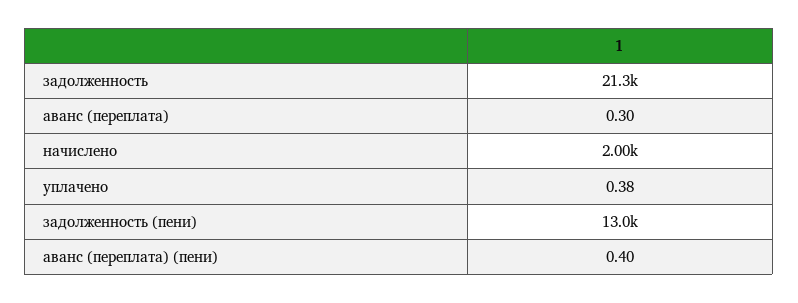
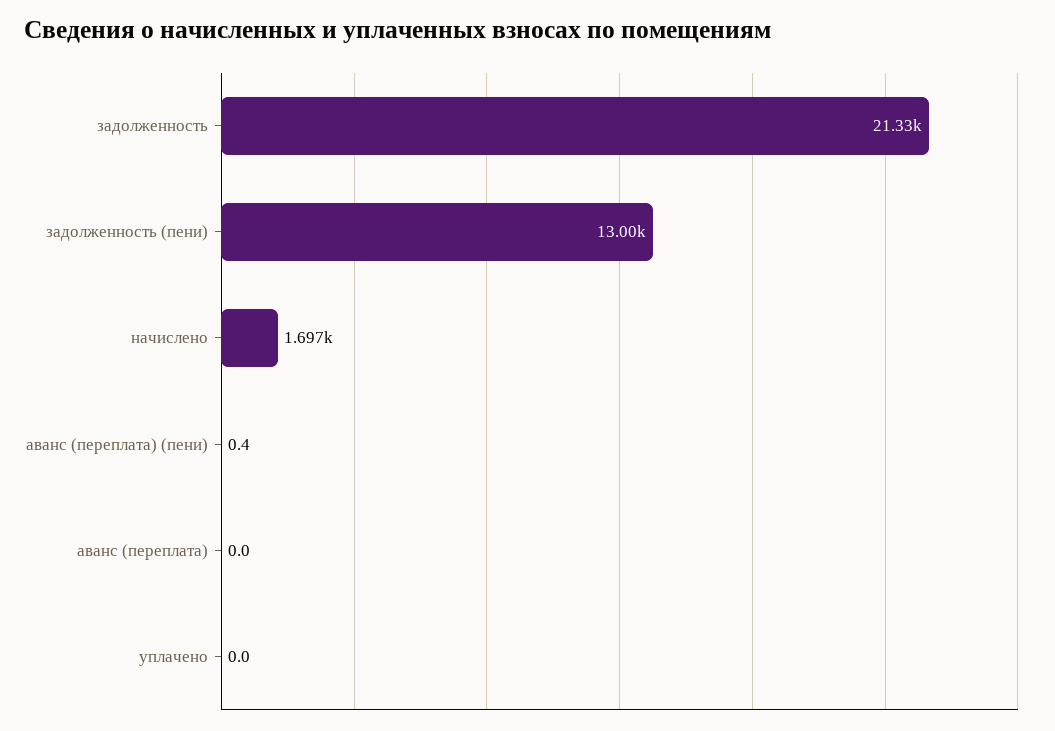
  {
    "задолженность": 21330,
-   "аванс (переплата)": 0.3,
+   "аванс (переплата)": 0,
-   "начислено": 2000,
+   "начислено": 1697,
-   "уплачено": 0.38,
+   "уплачено": 0,
    "задолженность (пени)": 13000,
    "аванс (переплата) (пени)": 0.4
  }

